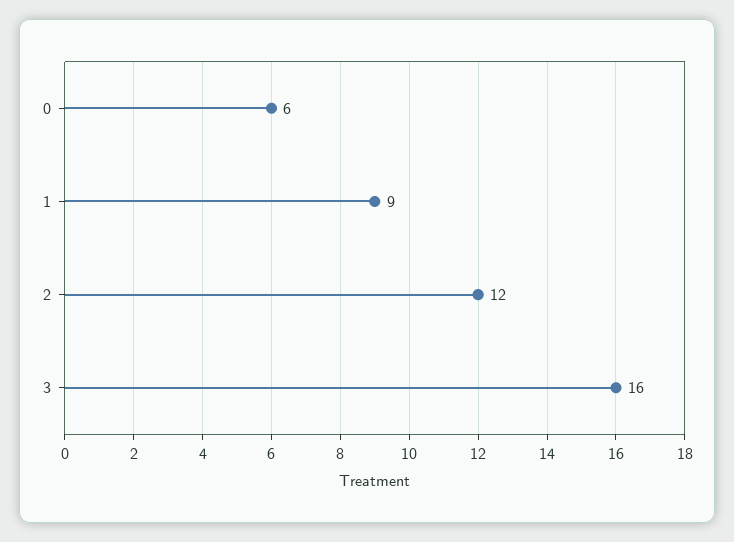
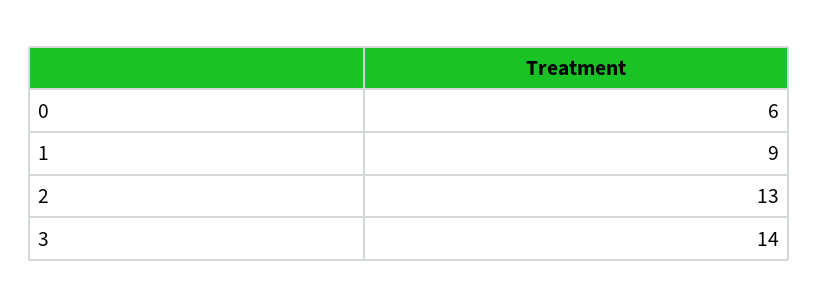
  {
    "0": 6,
    "1": 9,
-   "2": 12,
+   "2": 13,
-   "3": 16
+   "3": 14
  }

